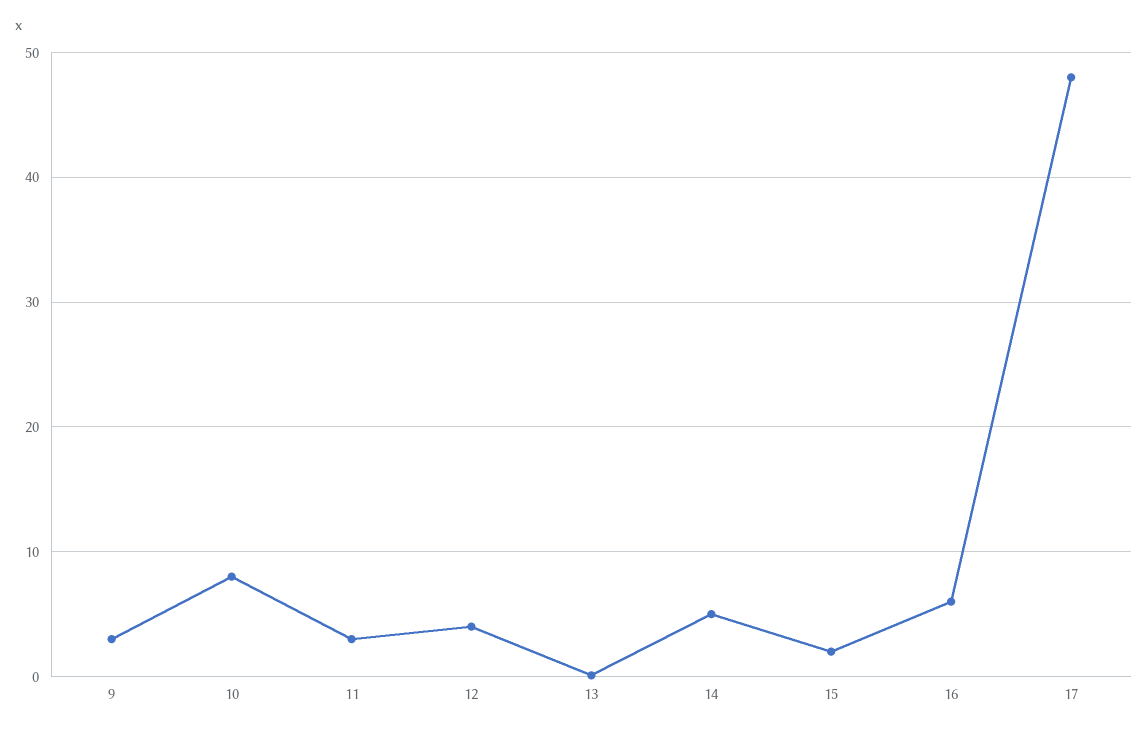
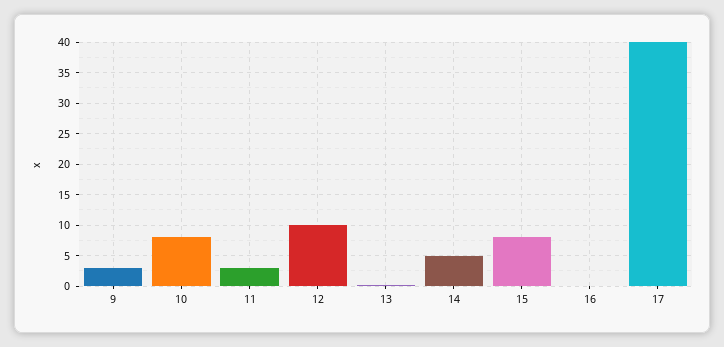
  {
    "9": 3,
    "10": 8,
    "11": 3,
-   "12": 4,
+   "12": 10,
    "13": 0,
    "14": 5,
-   "15": 2,
+   "15": 8,
-   "16": 6,
+   "16": 0,
-   "17": 48
+   "17": 40
  }

